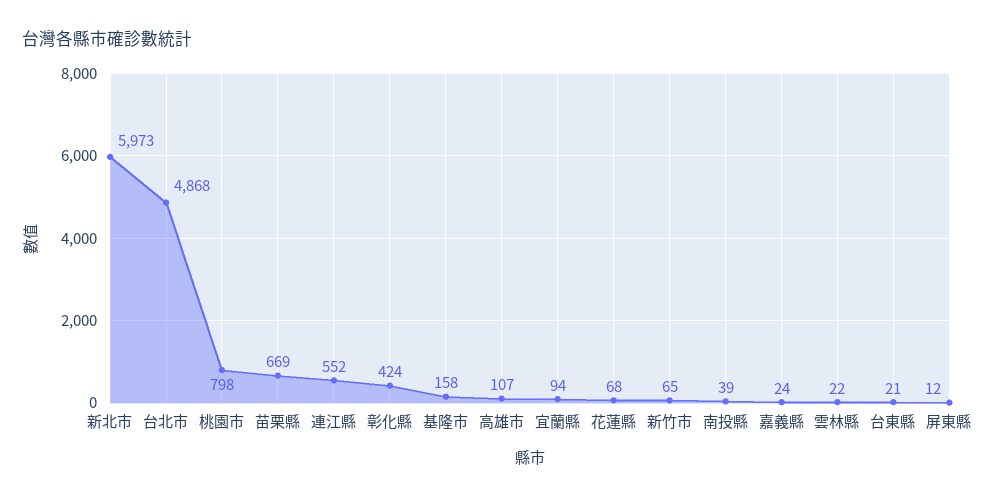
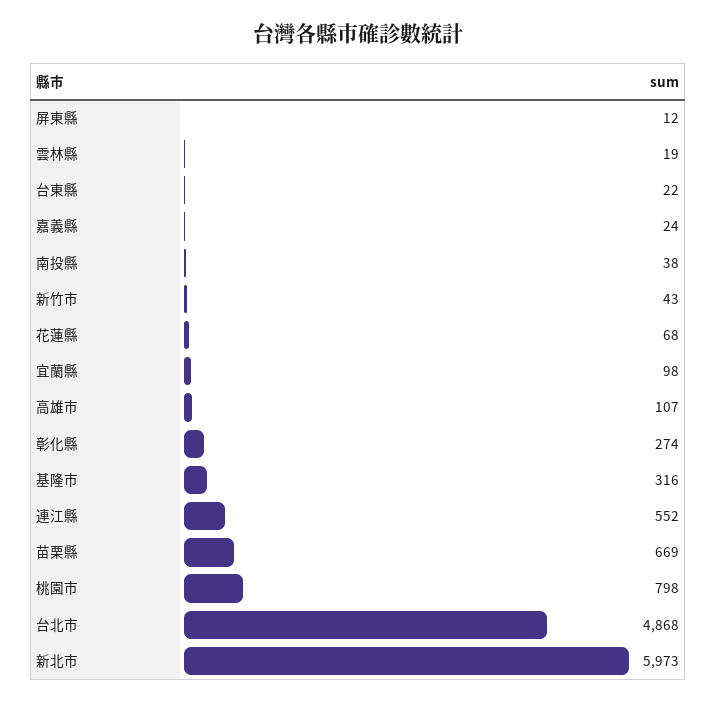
  {
    "新北市": 5973,
    "台北市": 4868,
    "桃園市": 798,
    "苗栗縣": 669,
    "連江縣": 552,
-   "彰化縣": 424,
+   "彰化縣": 274,
-   "基隆市": 158,
+   "基隆市": 316,
    "高雄市": 107,
-   "宜蘭縣": 94,
+   "宜蘭縣": 98,
    "花蓮縣": 68,
-   "新竹市": 65,
+   "新竹市": 43,
-   "南投縣": 39,
+   "南投縣": 38,
    "嘉義縣": 24,
-   "雲林縣": 22,
+   "雲林縣": 19,
-   "台東縣": 21,
+   "台東縣": 22,
    "屏東縣": 12
  }

